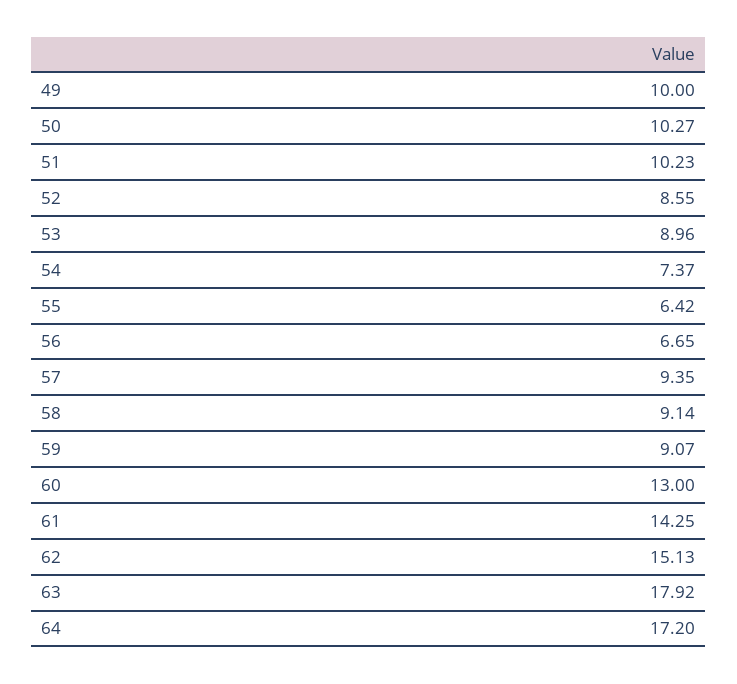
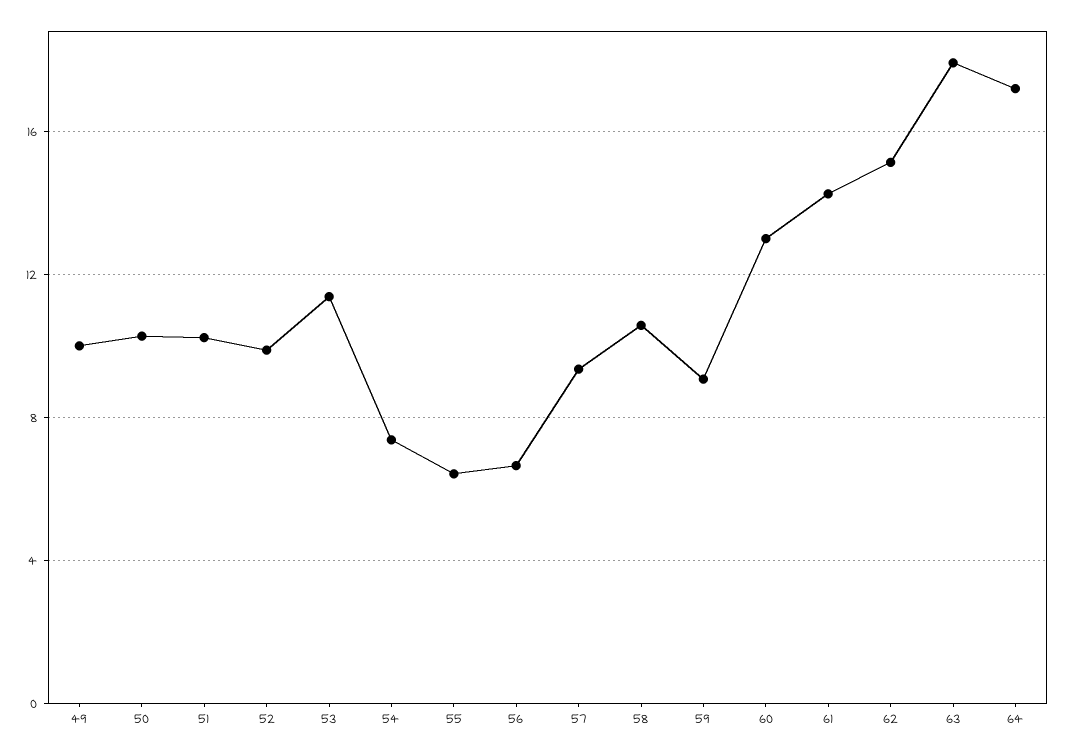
  {
    "49": 10,
    "50": 10.27,
    "51": 10.23,
-   "52": 8.55,
+   "52": 10,
-   "53": 8.96,
+   "53": 11.5,
    "54": 7.37,
    "55": 6.42,
    "56": 6.65,
    "57": 9.35,
-   "58": 9.14,
+   "58": 10.5,
    "59": 9.07,
    "60": 13,
    "61": 14.25,
    "62": 15.13,
    "63": 17.92,
    "64": 17.2
  }

